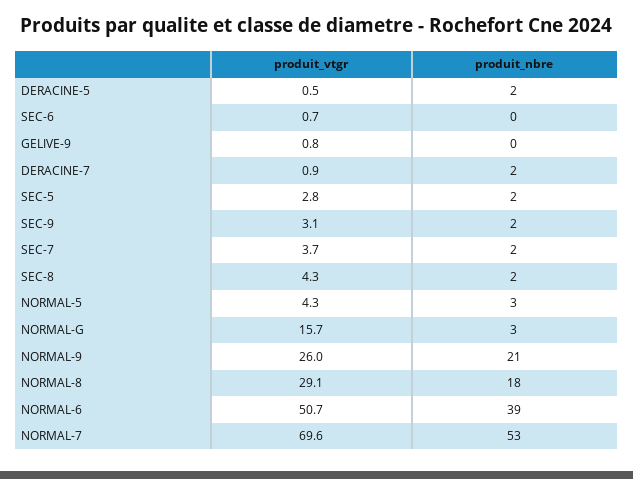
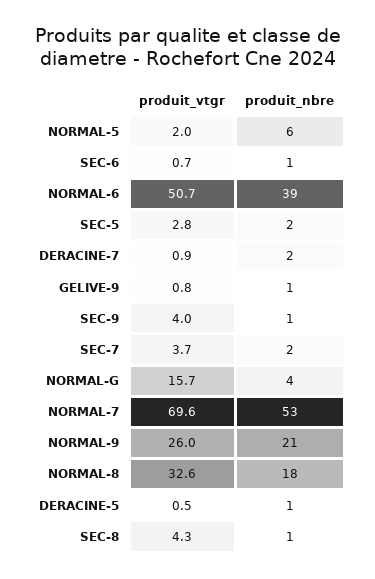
  {
    "produit_vtgr": {
      "DERACINE-5": 0.5,
      "SEC-6": 0.7,
      "GELIVE-9": 0.8,
      "DERACINE-7": 0.9,
      "SEC-5": 2.8,
-     "SEC-9": 3.1,
+     "SEC-9": 4,
      "SEC-7": 3.7,
      "SEC-8": 4.3,
-     "NORMAL-5": 4.3,
+     "NORMAL-5": 2,
      "NORMAL-G": 15.7,
      "NORMAL-9": 26,
-     "NORMAL-8": 29.1,
+     "NORMAL-8": 32.6,
      "NORMAL-6": 50.7,
      "NORMAL-7": 69.6
    },
    "produit_nbre": {
-     "DERACINE-5": 2,
+     "DERACINE-5": 1,
-     "SEC-6": 0,
+     "SEC-6": 1,
-     "GELIVE-9": 0,
+     "GELIVE-9": 1,
      "DERACINE-7": 2,
      "SEC-5": 2,
-     "SEC-9": 2,
+     "SEC-9": 1,
      "SEC-7": 2,
-     "SEC-8": 2,
+     "SEC-8": 1,
-     "NORMAL-5": 3,
+     "NORMAL-5": 6,
-     "NORMAL-G": 3,
+     "NORMAL-G": 4,
      "NORMAL-9": 21,
      "NORMAL-8": 18,
      "NORMAL-6": 39,
      "NORMAL-7": 53
    }
  }

